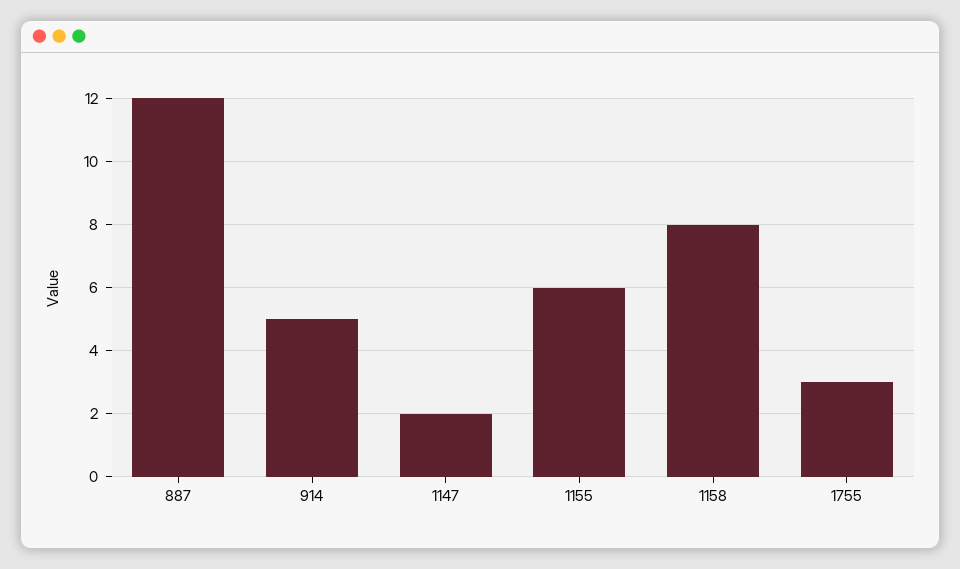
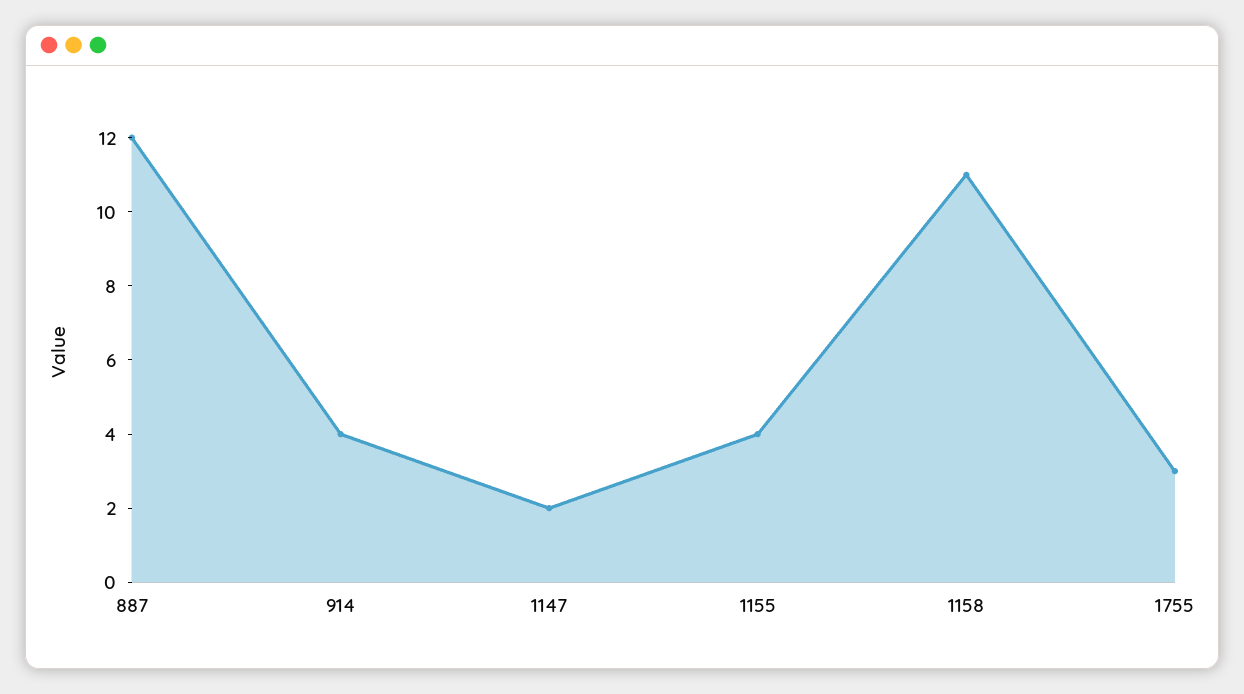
  {
    "887": 12,
-   "914": 5,
+   "914": 4,
    "1147": 2,
-   "1155": 6,
+   "1155": 4,
-   "1158": 8,
+   "1158": 11,
    "1755": 3
  }

